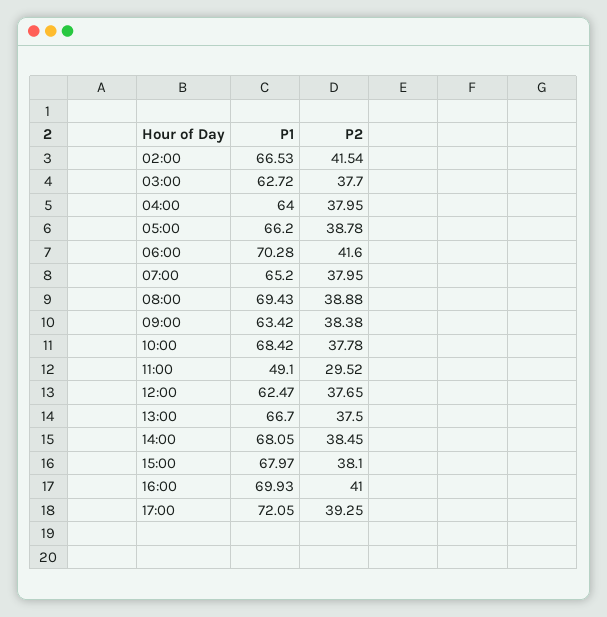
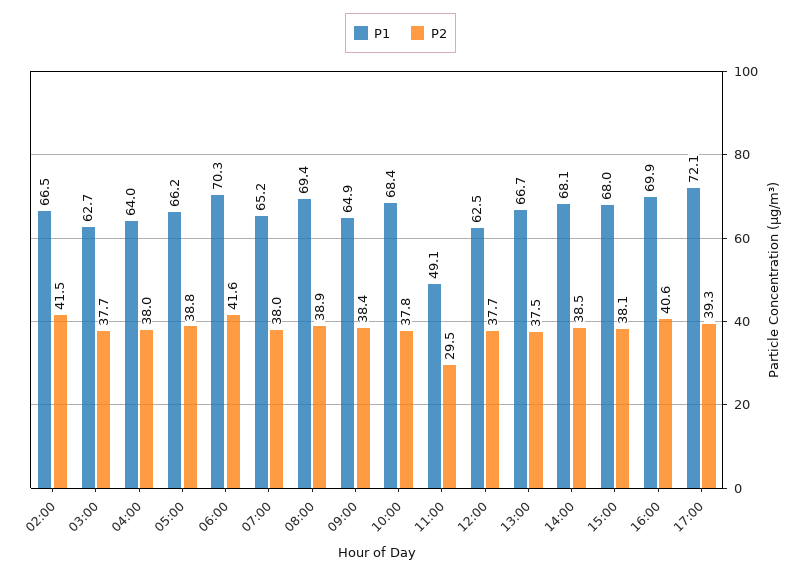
  {
    "P1": {
      "02:00": 66.53,
      "03:00": 62.72,
      "04:00": 64,
      "05:00": 66.2,
      "06:00": 70.28,
      "07:00": 65.2,
      "08:00": 69.43,
-     "09:00": 63.42,
+     "09:00": 64.9,
      "10:00": 68.42,
      "11:00": 49.1,
      "12:00": 62.47,
      "13:00": 66.7,
      "14:00": 68.05,
      "15:00": 67.97,
      "16:00": 69.93,
      "17:00": 72.05
    },
    "P2": {
      "02:00": 41.54,
      "03:00": 37.7,
      "04:00": 37.95,
      "05:00": 38.78,
      "06:00": 41.6,
      "07:00": 37.95,
      "08:00": 38.88,
      "09:00": 38.38,
      "10:00": 37.78,
      "11:00": 29.52,
      "12:00": 37.65,
      "13:00": 37.5,
      "14:00": 38.45,
      "15:00": 38.1,
-     "16:00": 41,
+     "16:00": 40.6,
      "17:00": 39.25
    }
  }

